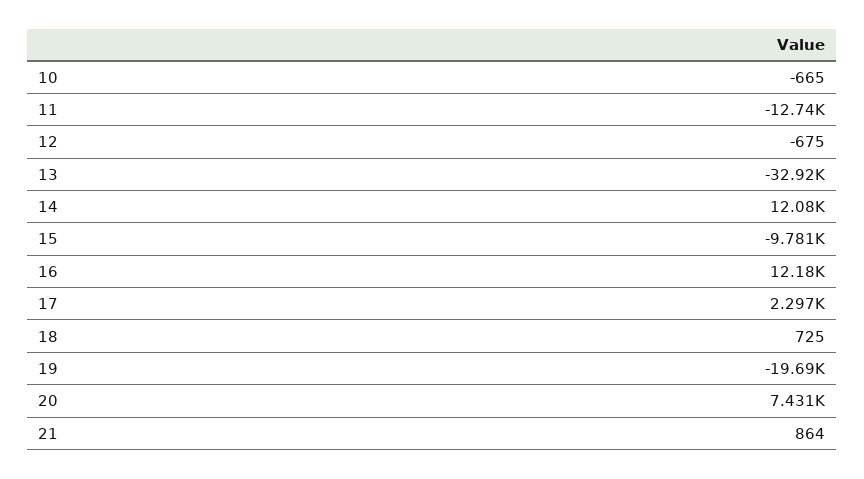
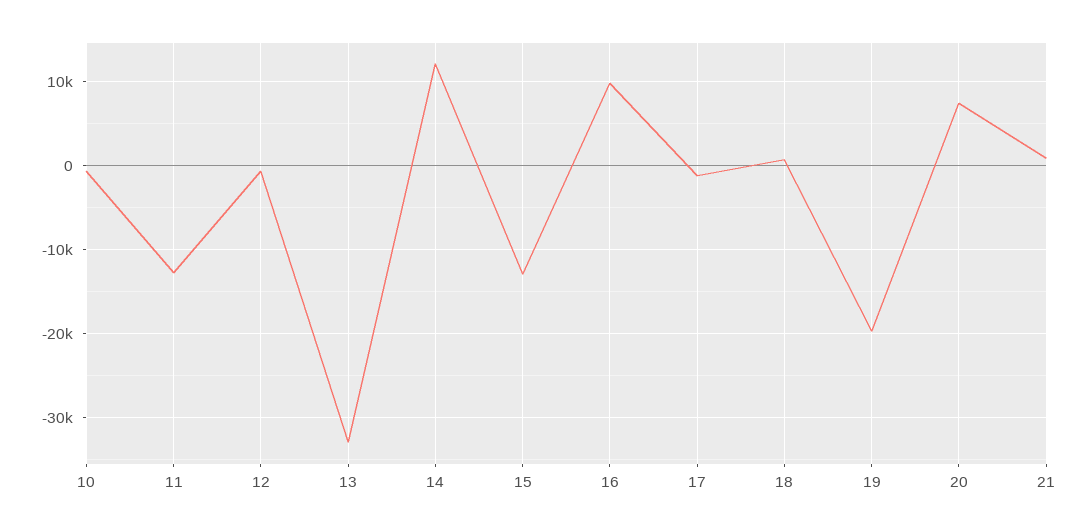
  {
    "10": -665,
    "11": -12740,
    "12": -675,
    "13": -32920,
    "14": 12080,
-   "15": -9781,
+   "15": -13000,
-   "16": 12180,
+   "16": 10000,
-   "17": 2297,
+   "17": -1000,
    "18": 725,
    "19": -19690,
    "20": 7431,
    "21": 864
  }

